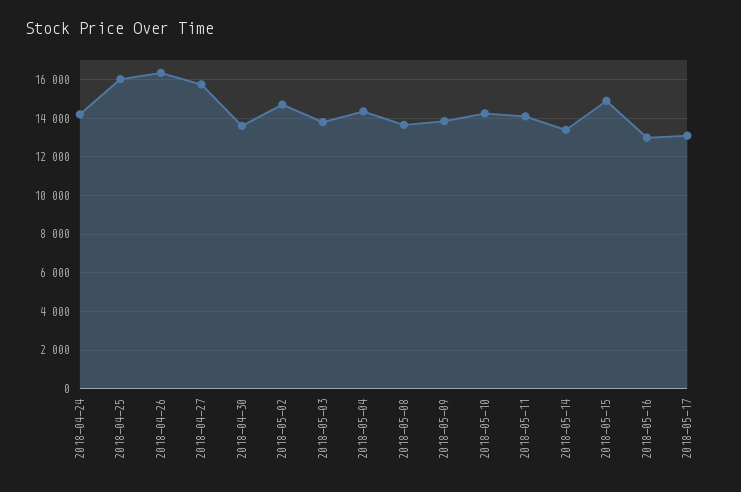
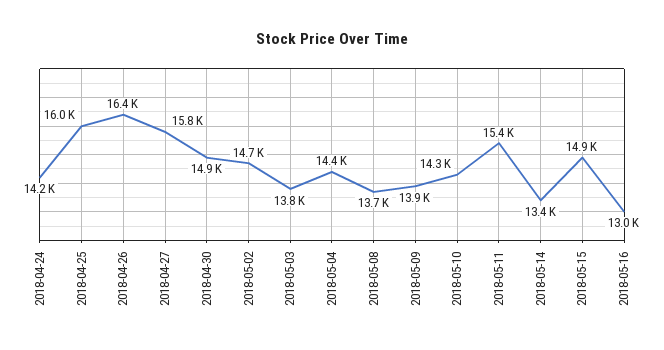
  {
    "2018-04-24": 14200,
    "2018-04-25": 16000,
    "2018-04-26": 16400,
    "2018-04-27": 15800,
-   "2018-04-30": 13500,
+   "2018-04-30": 14900,
    "2018-05-02": 14700,
    "2018-05-03": 13800,
    "2018-05-04": 14400,
    "2018-05-08": 13700,
    "2018-05-09": 13900,
    "2018-05-10": 14300,
-   "2018-05-11": 14000,
+   "2018-05-11": 15400,
    "2018-05-14": 13400,
    "2018-05-15": 14900,
-   "2018-05-16": 13000,
+   "2018-05-16": 13000
-   "2018-05-17": 13000
  }

